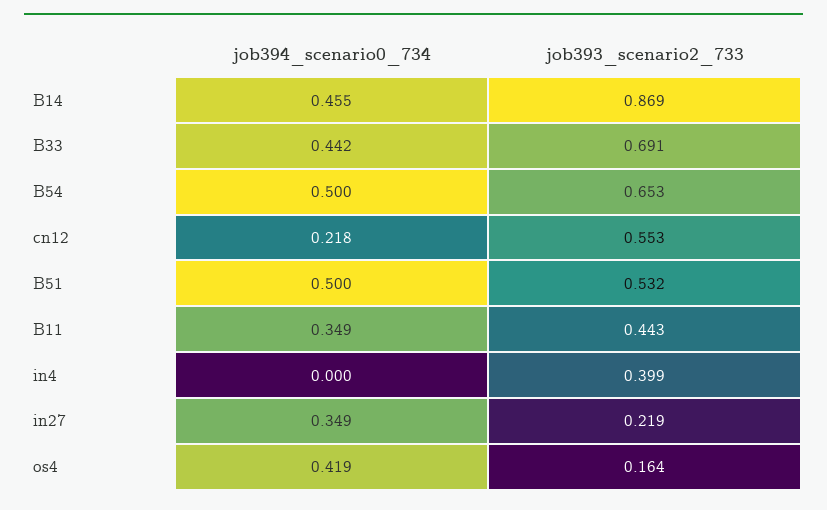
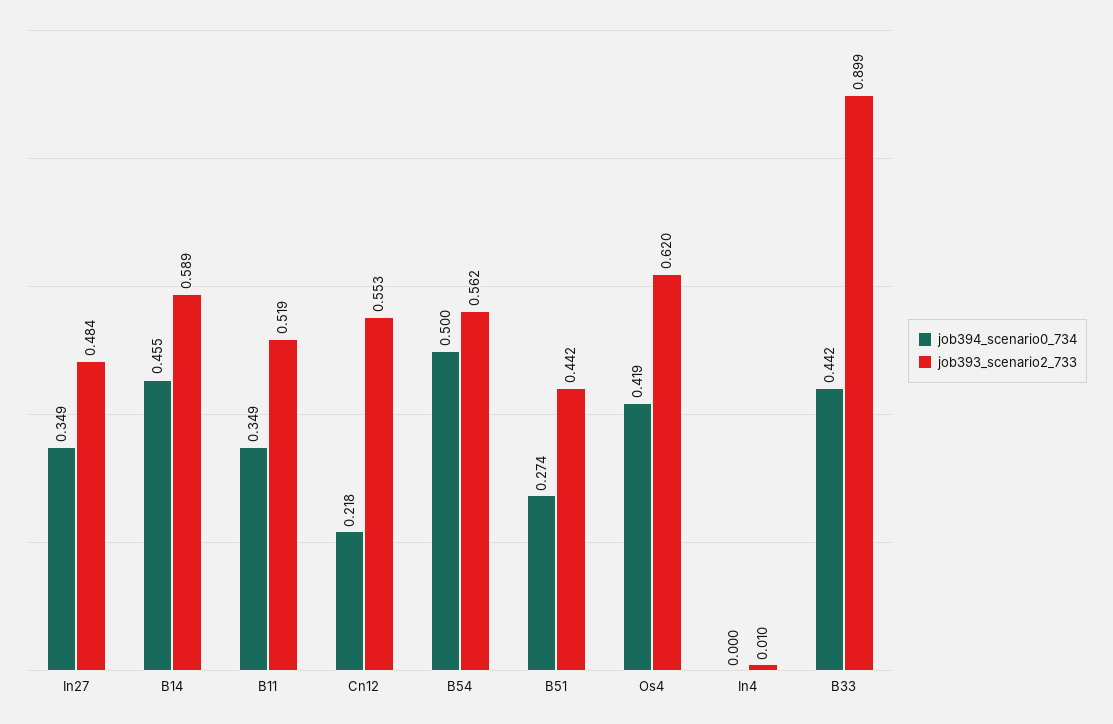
  {
    "job394_scenario0_734": {
      "B14": 0.455,
      "B33": 0.442,
      "B54": 0.5,
      "cn12": 0.218,
-     "B51": 0.5,
+     "B51": 0.274,
      "B11": 0.349,
      "in4": 0,
      "in27": 0.349,
      "os4": 0.419
    },
    "job393_scenario2_733": {
-     "B14": 0.869,
+     "B14": 0.589,
-     "B33": 0.691,
+     "B33": 0.899,
-     "B54": 0.653,
+     "B54": 0.562,
      "cn12": 0.553,
-     "B51": 0.532,
+     "B51": 0.442,
-     "B11": 0.443,
+     "B11": 0.519,
-     "in4": 0.399,
+     "in4": 0.01,
-     "in27": 0.219,
+     "in27": 0.484,
-     "os4": 0.164
+     "os4": 0.62
    }
  }

